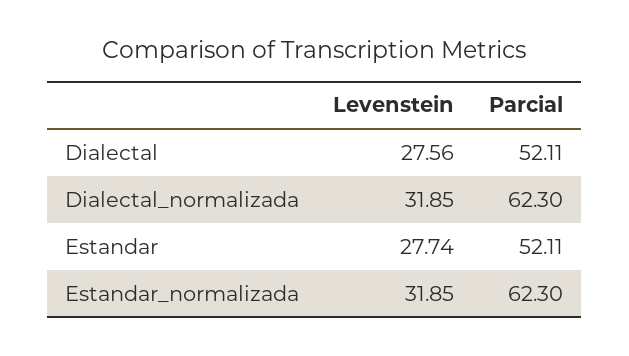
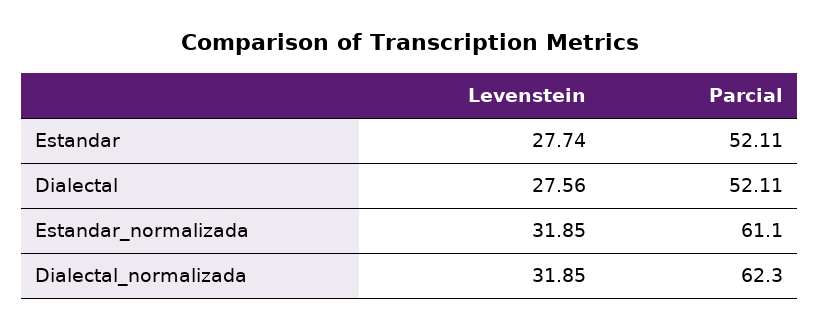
  {
    "Levenstein": {
      "Dialectal": 27.56,
      "Dialectal_normalizada": 31.85,
      "Estandar": 27.74,
      "Estandar_normalizada": 31.85
    },
    "Parcial": {
      "Dialectal": 52.11,
      "Dialectal_normalizada": 62.3,
      "Estandar": 52.11,
-     "Estandar_normalizada": 62.3
+     "Estandar_normalizada": 61.1
    }
  }

